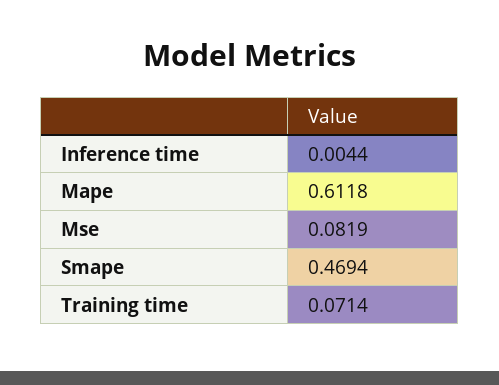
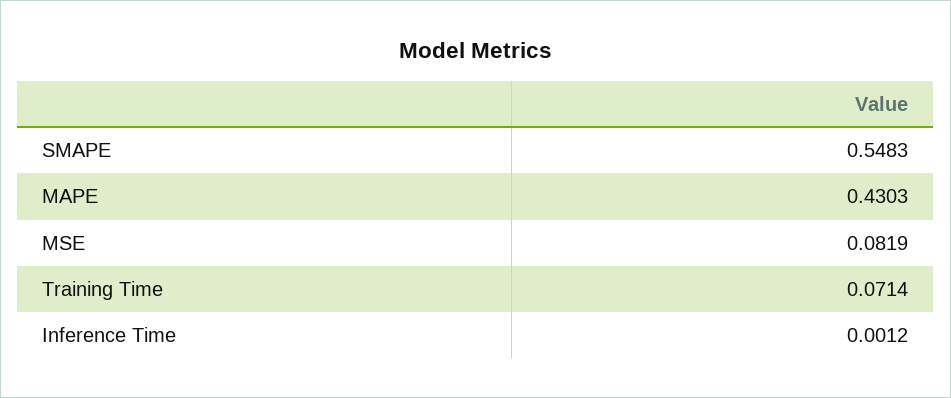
  {
-   "Inference time": 0.0044,
+   "Inference time": 0.0012,
-   "Mape": 0.6118,
+   "Mape": 0.4303,
    "Mse": 0.0819,
-   "Smape": 0.4694,
+   "Smape": 0.5483,
    "Training time": 0.0714
  }

